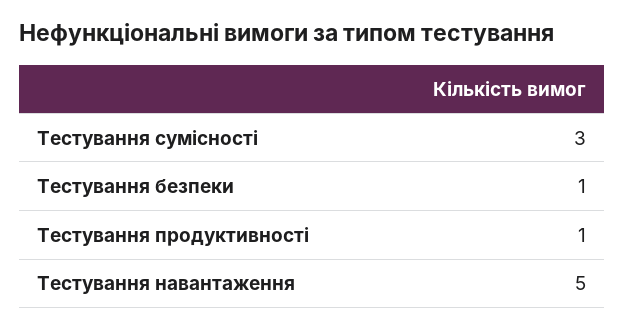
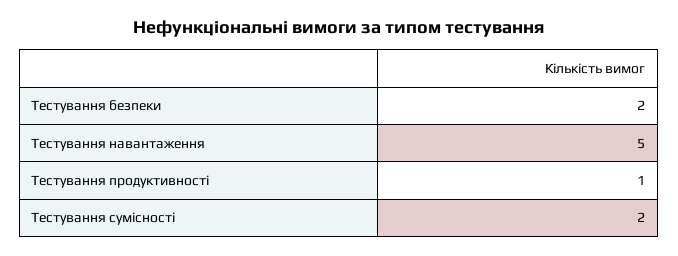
  {
-   "Тестування сумісності": 3,
+   "Тестування сумісності": 2,
-   "Тестування безпеки": 1,
+   "Тестування безпеки": 2,
    "Тестування продуктивності": 1,
    "Тестування навантаження": 5
  }

